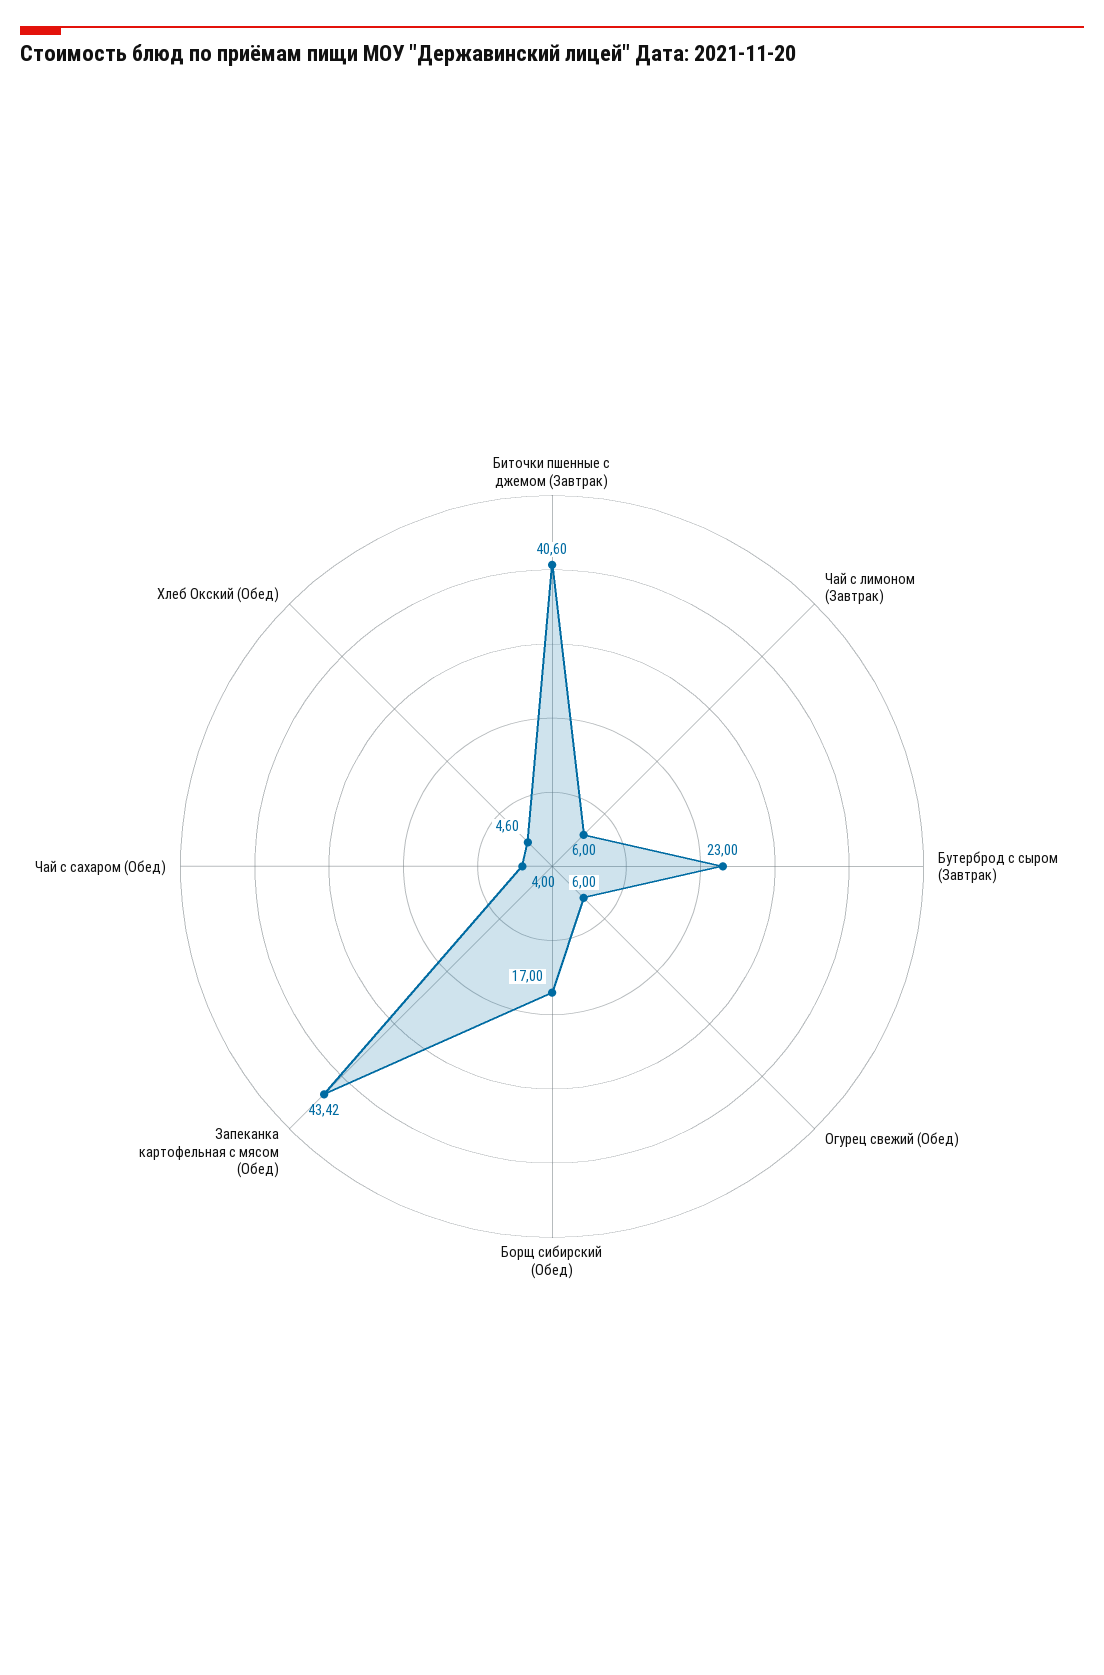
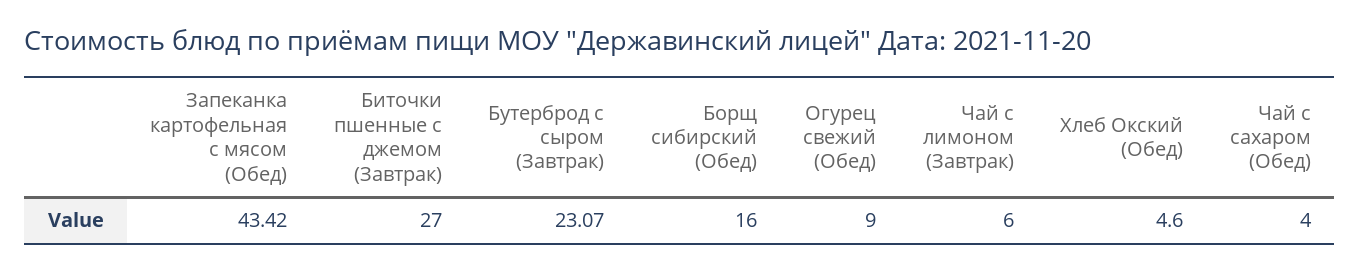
  {
-   "Биточки пшенные с джемом (Завтрак)": 40.6,
+   "Биточки пшенные с джемом (Завтрак)": 27,
    "Чай с лимоном (Завтрак)": 6,
-   "Бутерброд с сыром (Завтрак)": 23,
+   "Бутерброд с сыром (Завтрак)": 23.07,
-   "Огурец свежий (Обед)": 6,
+   "Огурец свежий (Обед)": 9,
-   "Борщ сибирский (Обед)": 17,
+   "Борщ сибирский (Обед)": 16,
    "Запеканка картофельная с мясом (Обед)": 43.42,
    "Чай с сахаром (Обед)": 4,
    "Хлеб Окский (Обед)": 4.6
  }

